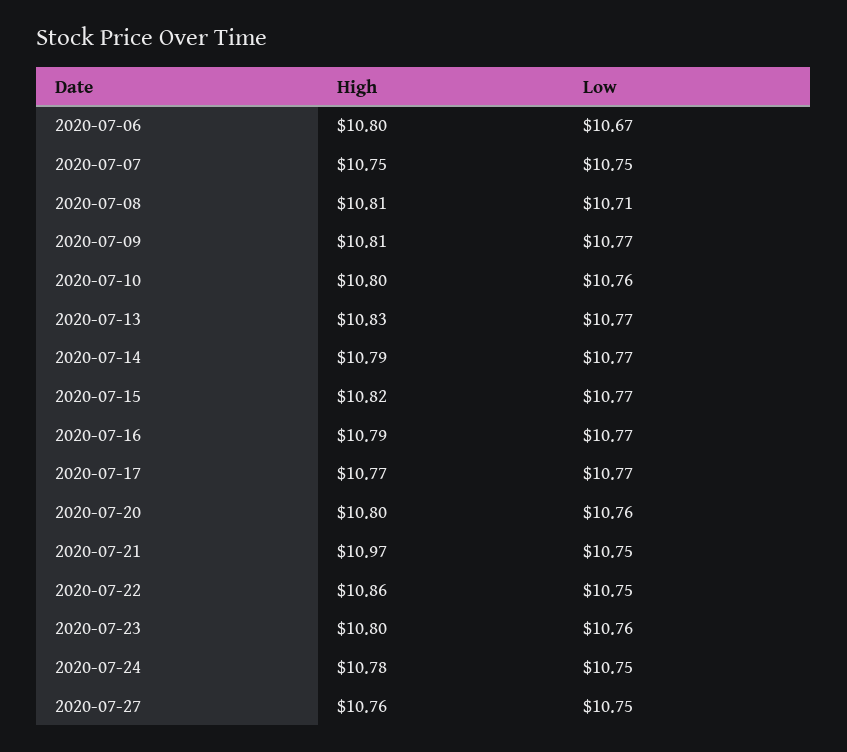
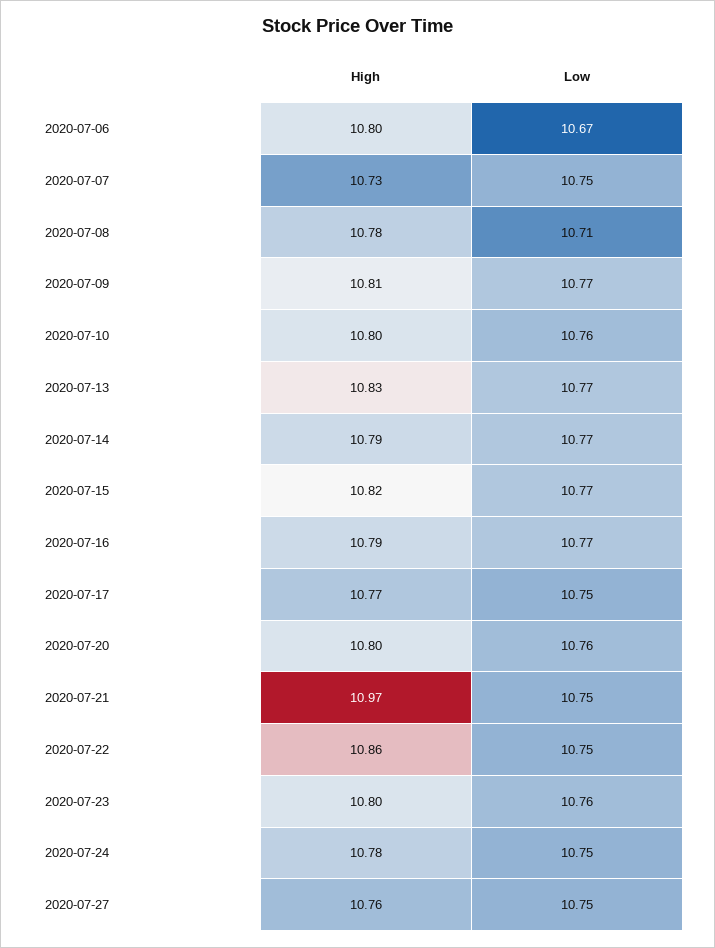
  {
    "High": {
      "2020-07-06": 10.8,
-     "2020-07-07": 10.75,
+     "2020-07-07": 10.73,
-     "2020-07-08": 10.81,
+     "2020-07-08": 10.78,
      "2020-07-09": 10.81,
      "2020-07-10": 10.8,
      "2020-07-13": 10.83,
      "2020-07-14": 10.79,
      "2020-07-15": 10.82,
      "2020-07-16": 10.79,
      "2020-07-17": 10.77,
      "2020-07-20": 10.8,
      "2020-07-21": 10.97,
      "2020-07-22": 10.86,
      "2020-07-23": 10.8,
      "2020-07-24": 10.78,
      "2020-07-27": 10.76
    },
    "Low": {
      "2020-07-06": 10.67,
      "2020-07-07": 10.75,
      "2020-07-08": 10.71,
      "2020-07-09": 10.77,
      "2020-07-10": 10.76,
      "2020-07-13": 10.77,
      "2020-07-14": 10.77,
      "2020-07-15": 10.77,
      "2020-07-16": 10.77,
-     "2020-07-17": 10.77,
+     "2020-07-17": 10.75,
      "2020-07-20": 10.76,
      "2020-07-21": 10.75,
      "2020-07-22": 10.75,
      "2020-07-23": 10.76,
      "2020-07-24": 10.75,
      "2020-07-27": 10.75
    }
  }

